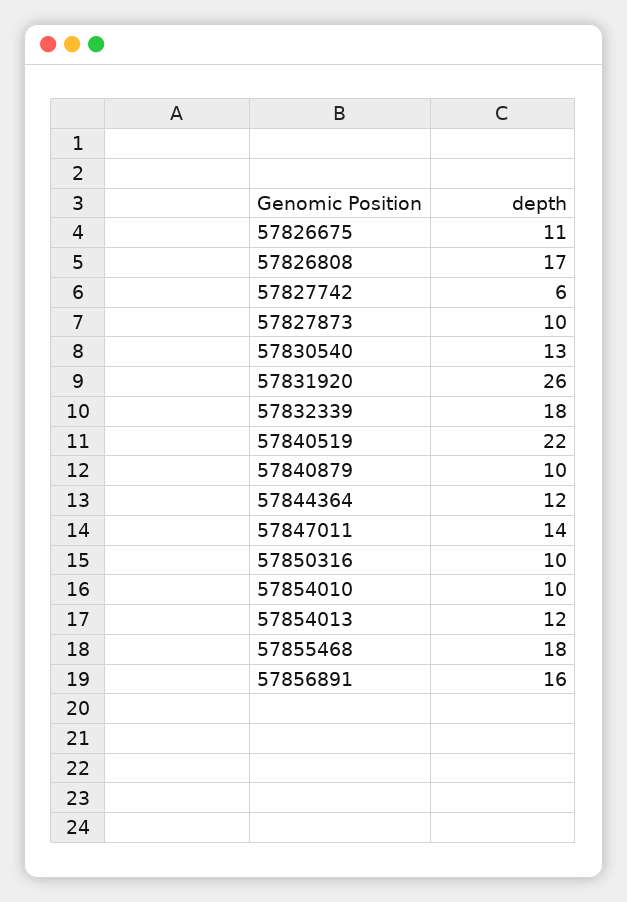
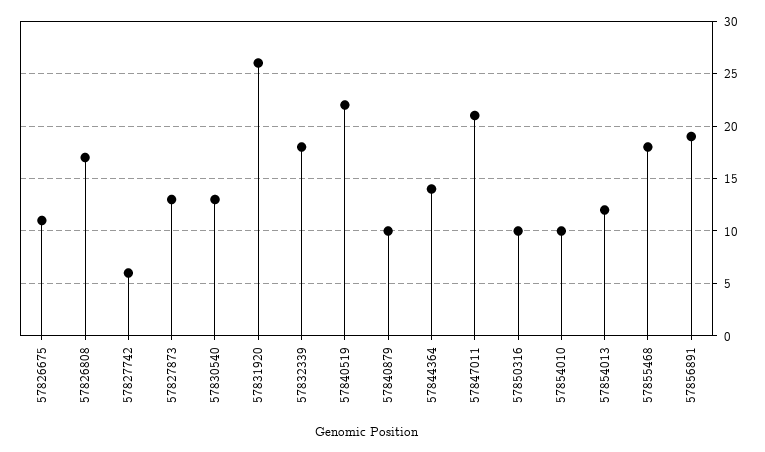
  {
    "57826675": 11,
    "57826808": 17,
    "57827742": 6,
-   "57827873": 10,
+   "57827873": 13,
    "57830540": 13,
    "57831920": 26,
    "57832339": 18,
    "57840519": 22,
    "57840879": 10,
-   "57844364": 12,
+   "57844364": 14,
-   "57847011": 14,
+   "57847011": 21,
    "57850316": 10,
    "57854010": 10,
    "57854013": 12,
    "57855468": 18,
-   "57856891": 16
+   "57856891": 19
  }

